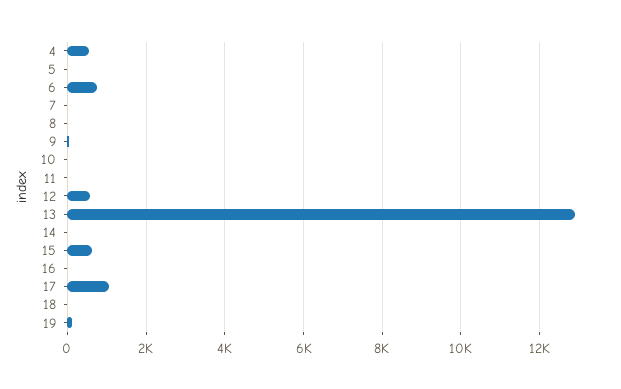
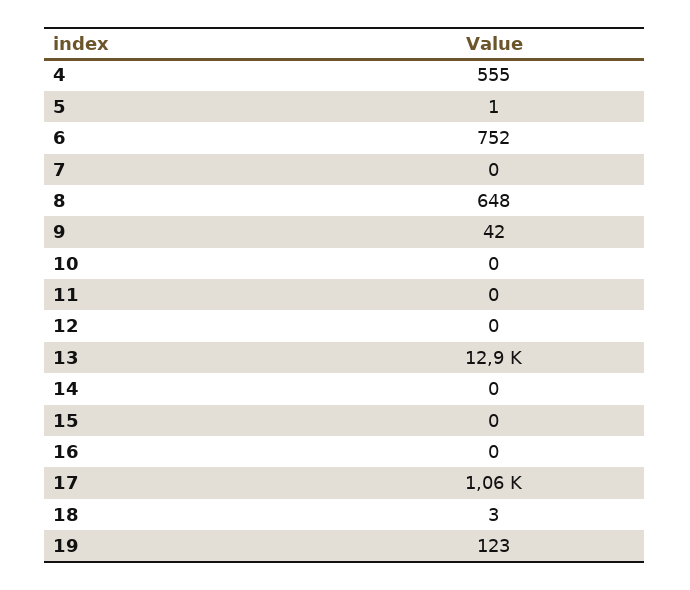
  {
    "4": 555,
    "5": 1,
    "6": 752,
    "7": 0,
-   "8": 0,
+   "8": 648,
    "9": 42,
    "10": 0,
    "11": 0,
-   "12": 600,
+   "12": 0,
    "13": 12900,
    "14": 0,
-   "15": 600,
+   "15": 0,
    "16": 0,
    "17": 1060,
    "18": 3,
    "19": 123
  }

